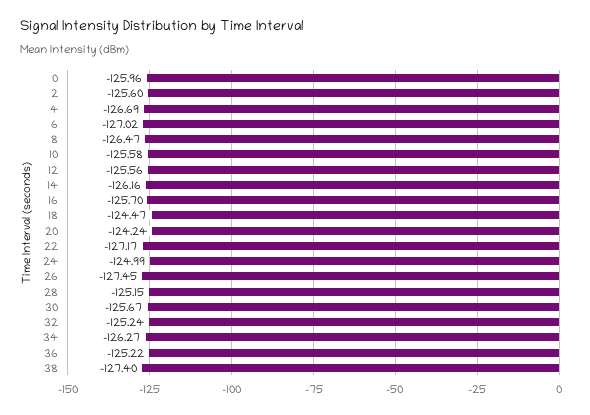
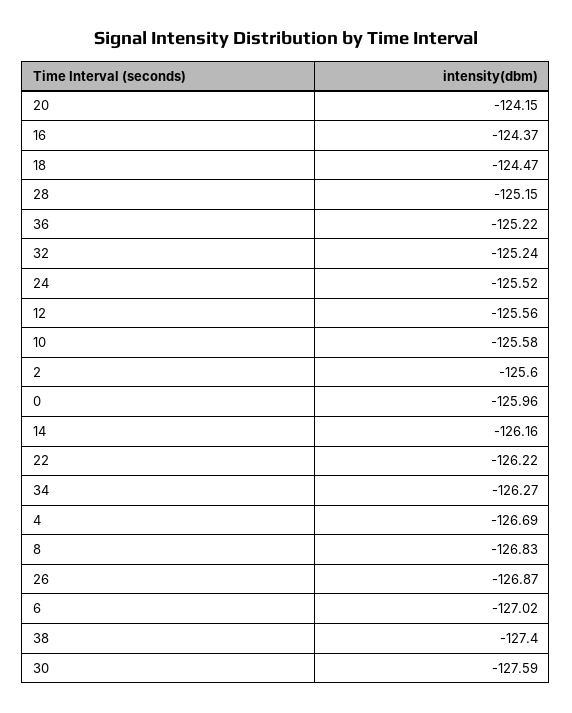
  {
    "0": -125.96,
    "2": -125.6,
    "4": -126.69,
    "6": -127.02,
-   "8": -126.47,
+   "8": -126.83,
    "10": -125.58,
    "12": -125.56,
    "14": -126.16,
-   "16": -125.7,
+   "16": -124.37,
    "18": -124.47,
-   "20": -124.24,
+   "20": -124.15,
-   "22": -127.17,
+   "22": -126.22,
-   "24": -124.99,
+   "24": -125.52,
-   "26": -127.45,
+   "26": -126.87,
    "28": -125.15,
-   "30": -125.67,
+   "30": -127.59,
    "32": -125.24,
    "34": -126.27,
    "36": -125.22,
    "38": -127.4
  }

